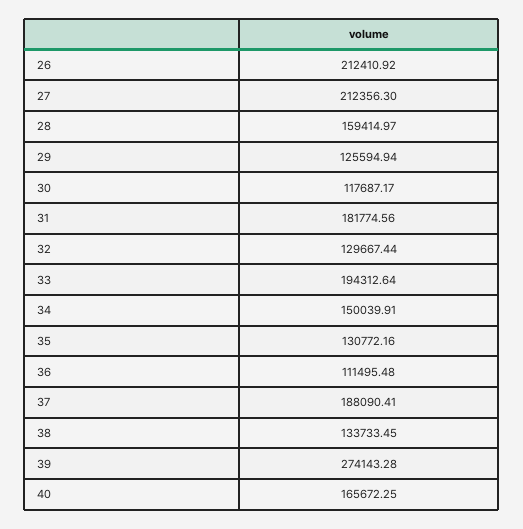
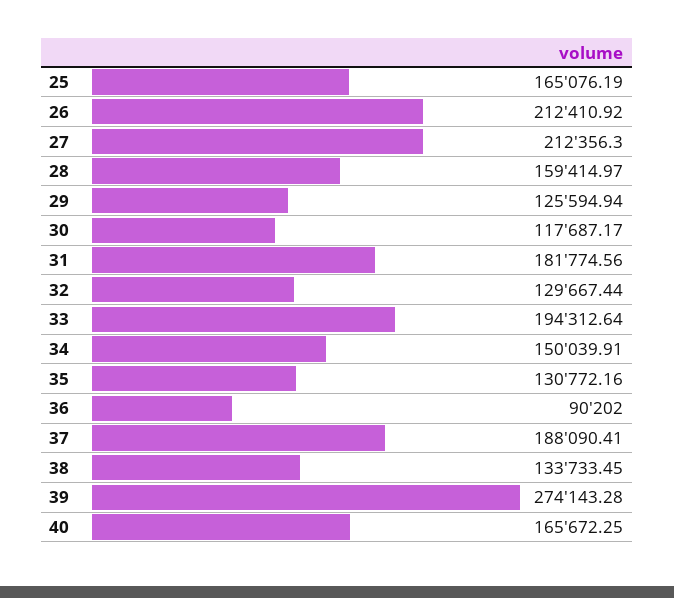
  {
    "26": 212410.92,
    "27": 212356.3,
    "28": 159414.97,
    "29": 125594.94,
    "30": 117687.17,
    "31": 181774.56,
    "32": 129667.44,
    "33": 194312.64,
    "34": 150039.91,
    "35": 130772.16,
-   "36": 111495.48,
+   "36": 90202,
    "37": 188090.41,
    "38": 133733.45,
    "39": 274143.28,
-   "40": 165672.25
+   "40": 165672.25,
+   "25": 165076.19
  }

